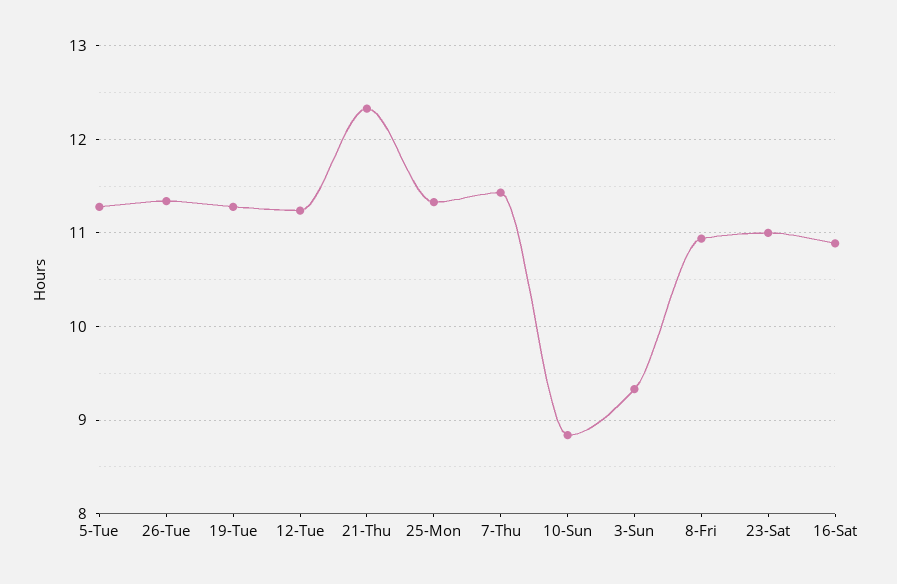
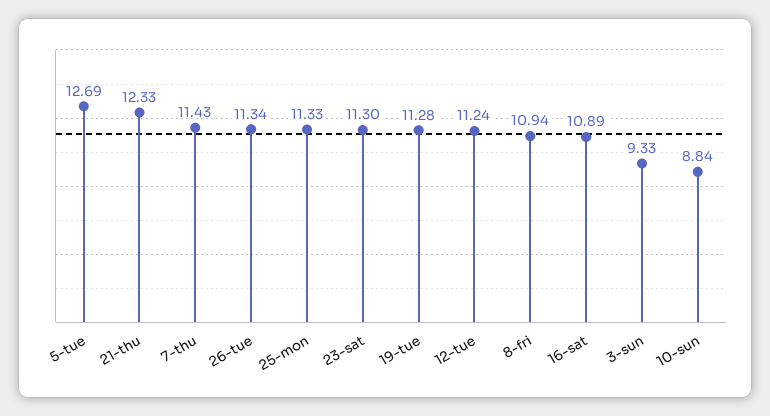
  {
-   "5-Tue": 11.3,
+   "5-Tue": 12.69,
    "26-Tue": 11.34,
    "19-Tue": 11.28,
    "12-Tue": 11.24,
    "21-Thu": 12.33,
    "25-Mon": 11.33,
    "7-Thu": 11.43,
    "10-Sun": 8.84,
    "3-Sun": 9.33,
    "8-Fri": 10.94,
-   "23-Sat": 11,
+   "23-Sat": 11.3,
    "16-Sat": 10.89
  }

